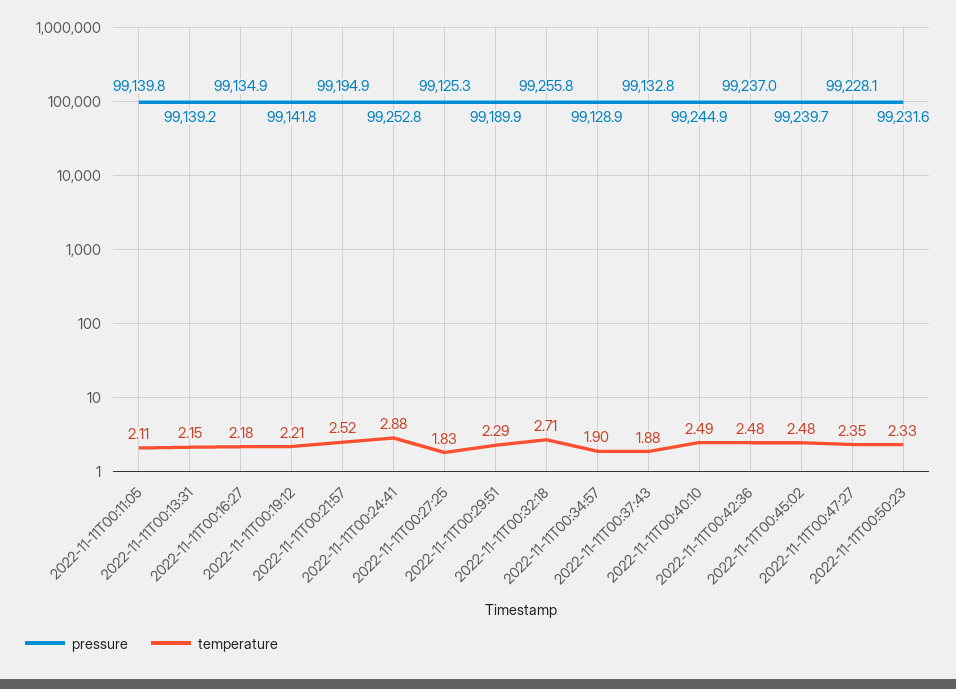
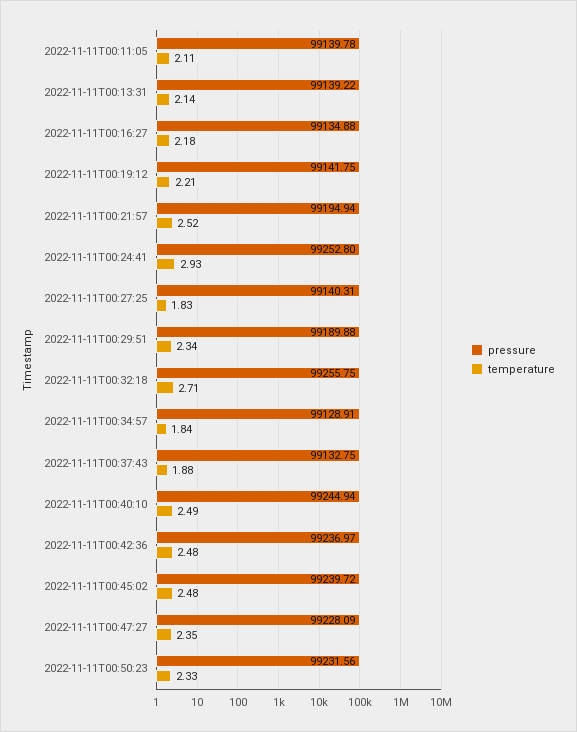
  {
    "pressure": {
      "2022-11-11T00:11:05": 99139.78,
      "2022-11-11T00:13:31": 99139.22,
      "2022-11-11T00:16:27": 99134.88,
      "2022-11-11T00:19:12": 99141.75,
      "2022-11-11T00:21:57": 99194.94,
      "2022-11-11T00:24:41": 99252.8,
-     "2022-11-11T00:27:25": 99125.3,
+     "2022-11-11T00:27:25": 99140.31,
      "2022-11-11T00:29:51": 99189.88,
      "2022-11-11T00:32:18": 99255.75,
      "2022-11-11T00:34:57": 99128.91,
      "2022-11-11T00:37:43": 99132.75,
      "2022-11-11T00:40:10": 99244.94,
      "2022-11-11T00:42:36": 99236.97,
      "2022-11-11T00:45:02": 99239.72,
      "2022-11-11T00:47:27": 99228.09,
      "2022-11-11T00:50:23": 99231.56
    },
    "temperature": {
      "2022-11-11T00:11:05": 2.11,
-     "2022-11-11T00:13:31": 2.15,
+     "2022-11-11T00:13:31": 2.14,
      "2022-11-11T00:16:27": 2.18,
      "2022-11-11T00:19:12": 2.21,
      "2022-11-11T00:21:57": 2.52,
-     "2022-11-11T00:24:41": 2.88,
+     "2022-11-11T00:24:41": 2.93,
      "2022-11-11T00:27:25": 1.83,
-     "2022-11-11T00:29:51": 2.29,
+     "2022-11-11T00:29:51": 2.34,
      "2022-11-11T00:32:18": 2.71,
-     "2022-11-11T00:34:57": 1.9,
+     "2022-11-11T00:34:57": 1.84,
      "2022-11-11T00:37:43": 1.88,
      "2022-11-11T00:40:10": 2.49,
      "2022-11-11T00:42:36": 2.48,
      "2022-11-11T00:45:02": 2.48,
      "2022-11-11T00:47:27": 2.35,
      "2022-11-11T00:50:23": 2.33
    }
  }

